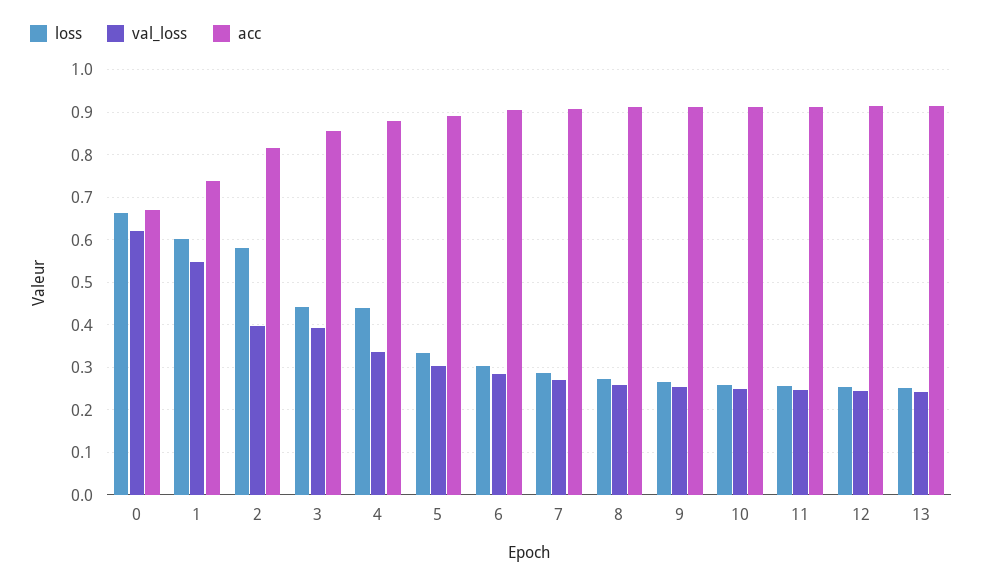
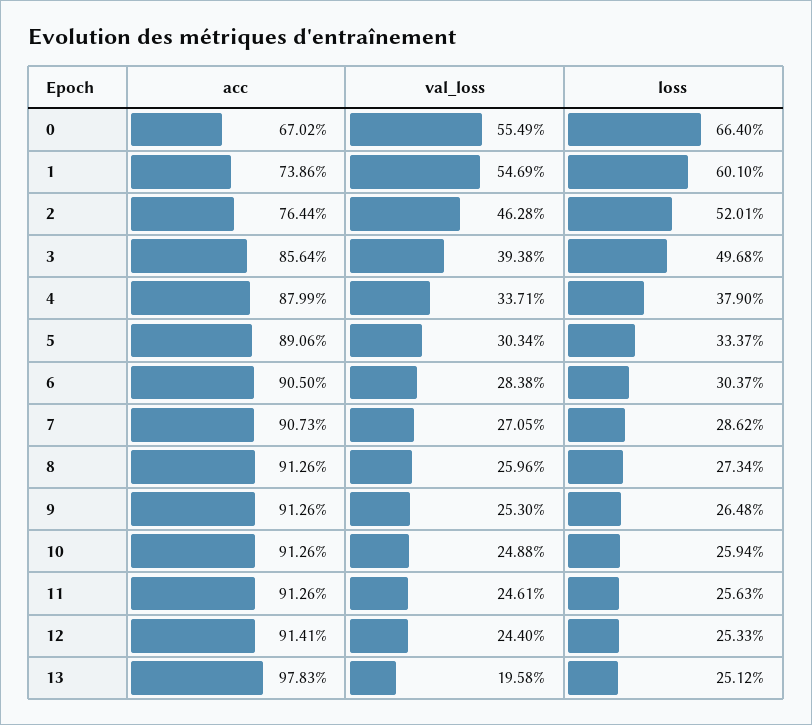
  {
    "loss": {
      "0": 0.664,
      "1": 0.601,
-     "2": 0.58,
+     "2": 0.5201,
-     "3": 0.44,
+     "3": 0.4968,
-     "4": 0.44,
+     "4": 0.379,
      "5": 0.3337,
      "6": 0.3037,
      "7": 0.2862,
      "8": 0.2734,
      "9": 0.2648,
      "10": 0.2594,
      "11": 0.2563,
      "12": 0.2533,
      "13": 0.2512
    },
    "val_loss": {
-     "0": 0.62,
+     "0": 0.5549,
      "1": 0.5469,
-     "2": 0.4,
+     "2": 0.4628,
      "3": 0.3938,
      "4": 0.3371,
      "5": 0.3034,
      "6": 0.2838,
      "7": 0.2705,
      "8": 0.2596,
      "9": 0.253,
      "10": 0.2488,
      "11": 0.2461,
      "12": 0.244,
-     "13": 0.24
+     "13": 0.1958
    },
    "acc": {
      "0": 0.6702,
      "1": 0.7386,
-     "2": 0.82,
+     "2": 0.7644,
      "3": 0.8564,
      "4": 0.8799,
      "5": 0.8906,
      "6": 0.905,
      "7": 0.9073,
      "8": 0.9126,
      "9": 0.9126,
      "10": 0.9126,
      "11": 0.9126,
      "12": 0.9141,
-     "13": 0.92
+     "13": 0.9783
    }
  }

